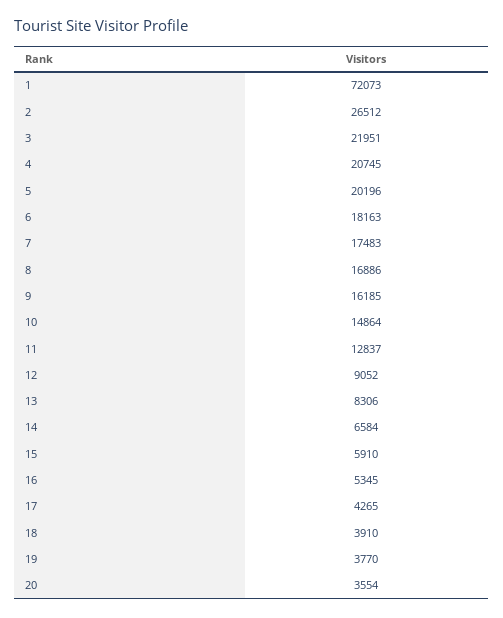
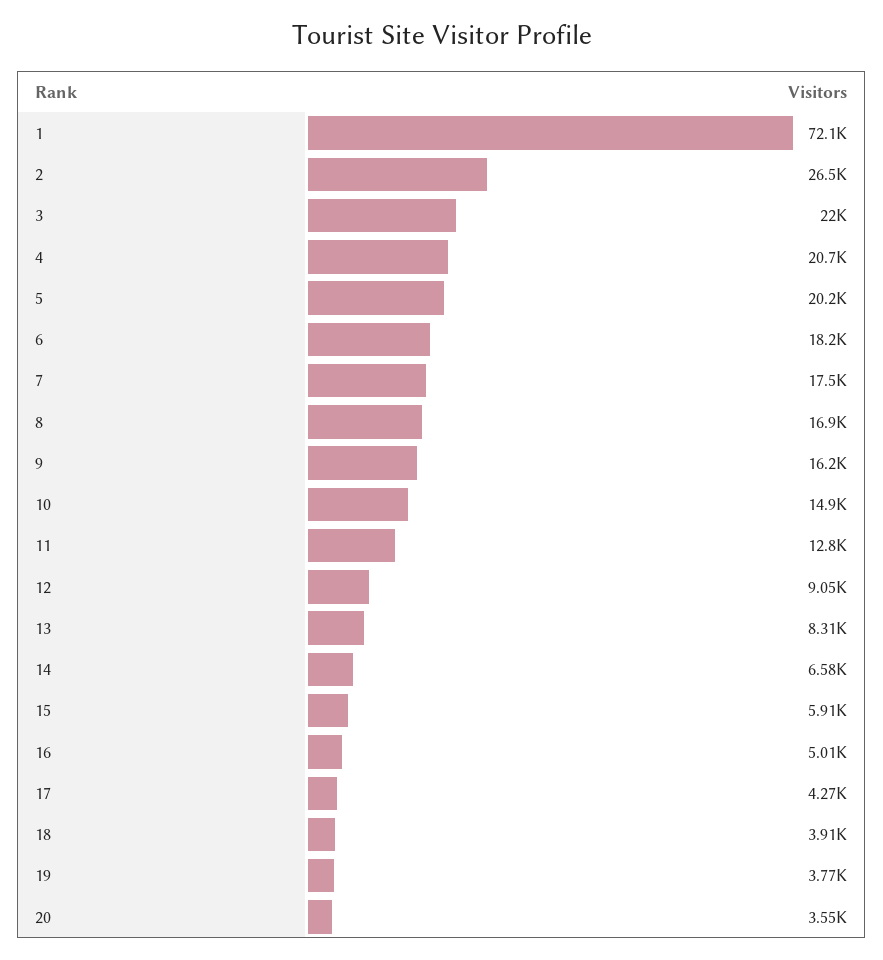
  {
    "1": 72073,
    "2": 26512,
    "3": 21951,
    "4": 20745,
    "5": 20196,
    "6": 18163,
    "7": 17483,
    "8": 16886,
    "9": 16185,
    "10": 14864,
    "11": 12837,
    "12": 9052,
    "13": 8306,
    "14": 6584,
    "15": 5910,
-   "16": 5345,
+   "16": 5010,
    "17": 4265,
    "18": 3910,
    "19": 3770,
    "20": 3554
  }

